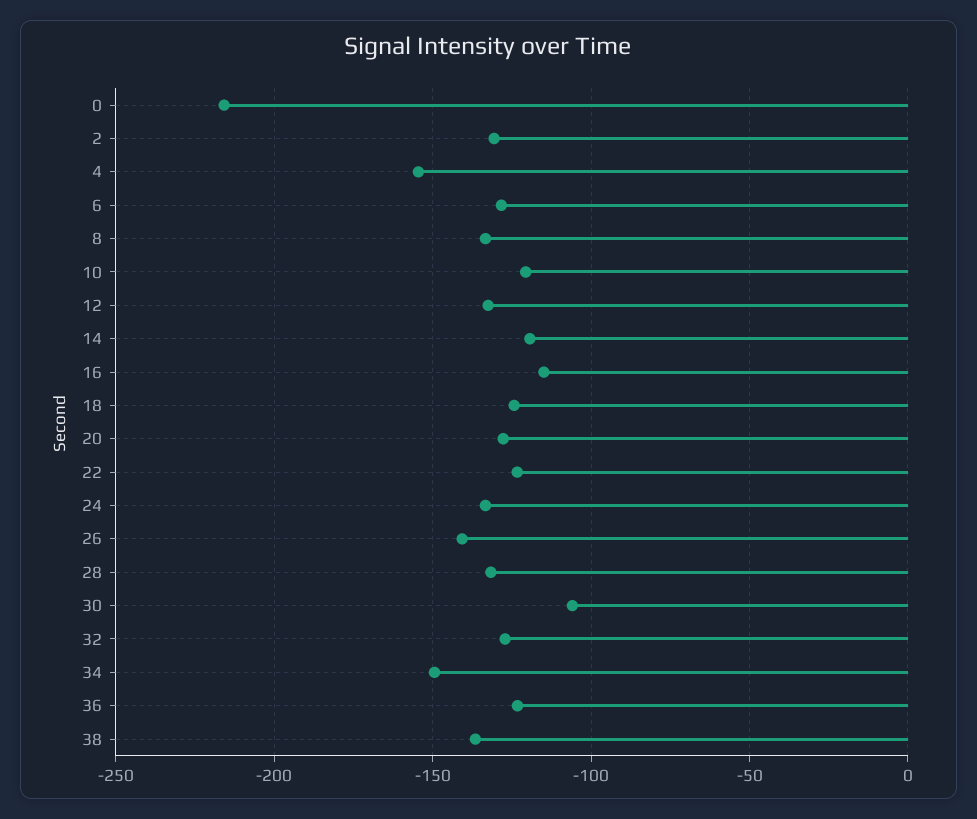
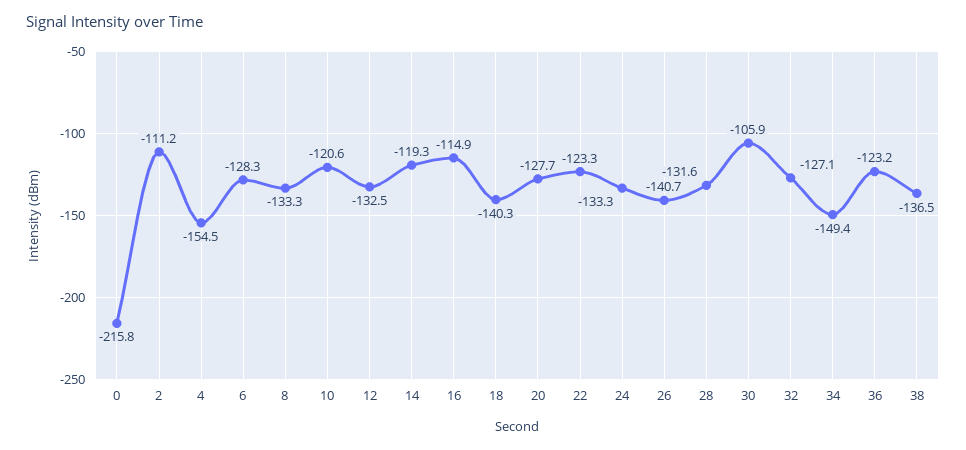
  {
    "0": -215.8,
-   "2": -130,
+   "2": -111.2,
    "4": -154.5,
    "6": -128.3,
    "8": -133.3,
    "10": -120.6,
    "12": -132.5,
    "14": -119.3,
    "16": -114.9,
-   "18": -125,
+   "18": -140.3,
    "20": -127.7,
    "22": -123.3,
    "24": -133.3,
    "26": -140.7,
    "28": -131.6,
    "30": -105.9,
    "32": -127.1,
    "34": -149.4,
    "36": -123.2,
    "38": -136.5
  }

